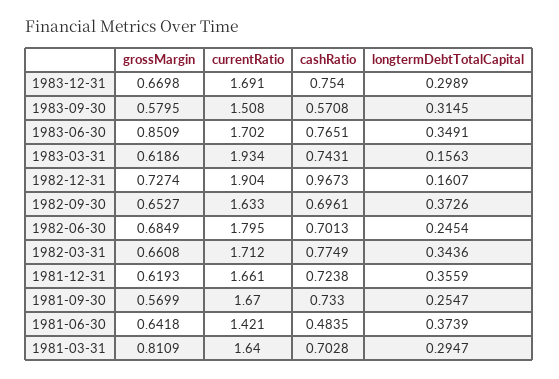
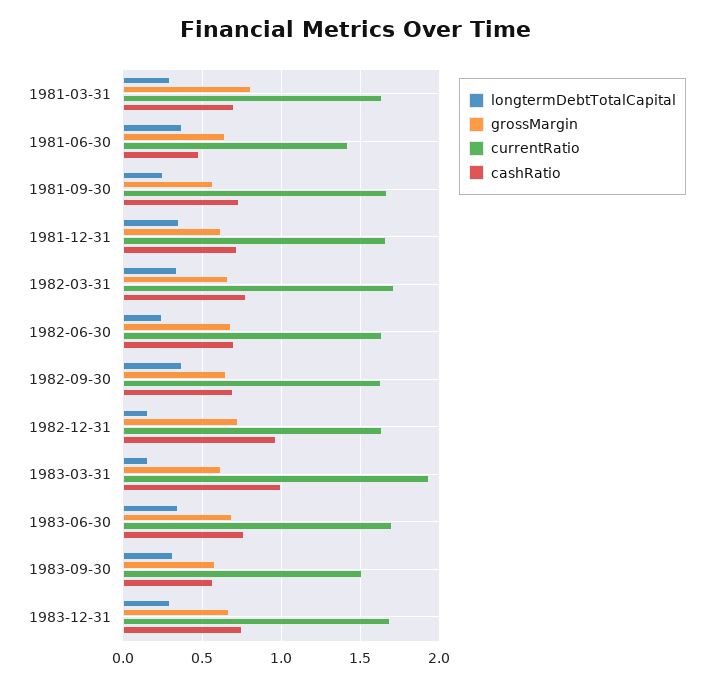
  {
    "grossMargin": {
      "1983-12-31": 0.6698,
      "1983-09-30": 0.5795,
-     "1983-06-30": 0.8509,
+     "1983-06-30": 0.7,
      "1983-03-31": 0.6186,
      "1982-12-31": 0.7274,
      "1982-09-30": 0.6527,
      "1982-06-30": 0.6849,
      "1982-03-31": 0.6608,
      "1981-12-31": 0.6193,
      "1981-09-30": 0.5699,
      "1981-06-30": 0.6418,
      "1981-03-31": 0.8109
    },
    "currentRatio": {
      "1983-12-31": 1.691,
      "1983-09-30": 1.508,
      "1983-06-30": 1.702,
      "1983-03-31": 1.934,
-     "1982-12-31": 1.904,
+     "1982-12-31": 1.65,
      "1982-09-30": 1.633,
-     "1982-06-30": 1.795,
+     "1982-06-30": 1.65,
      "1982-03-31": 1.712,
      "1981-12-31": 1.661,
      "1981-09-30": 1.67,
      "1981-06-30": 1.421,
      "1981-03-31": 1.64
    },
    "cashRatio": {
      "1983-12-31": 0.754,
      "1983-09-30": 0.5708,
      "1983-06-30": 0.7651,
-     "1983-03-31": 0.7431,
+     "1983-03-31": 1,
      "1982-12-31": 0.9673,
      "1982-09-30": 0.6961,
      "1982-06-30": 0.7013,
      "1982-03-31": 0.7749,
      "1981-12-31": 0.7238,
      "1981-09-30": 0.733,
      "1981-06-30": 0.4835,
      "1981-03-31": 0.7028
    },
    "longtermDebtTotalCapital": {
      "1983-12-31": 0.2989,
      "1983-09-30": 0.3145,
      "1983-06-30": 0.3491,
      "1983-03-31": 0.1563,
      "1982-12-31": 0.1607,
      "1982-09-30": 0.3726,
      "1982-06-30": 0.2454,
      "1982-03-31": 0.3436,
      "1981-12-31": 0.3559,
      "1981-09-30": 0.2547,
      "1981-06-30": 0.3739,
      "1981-03-31": 0.2947
    }
  }

